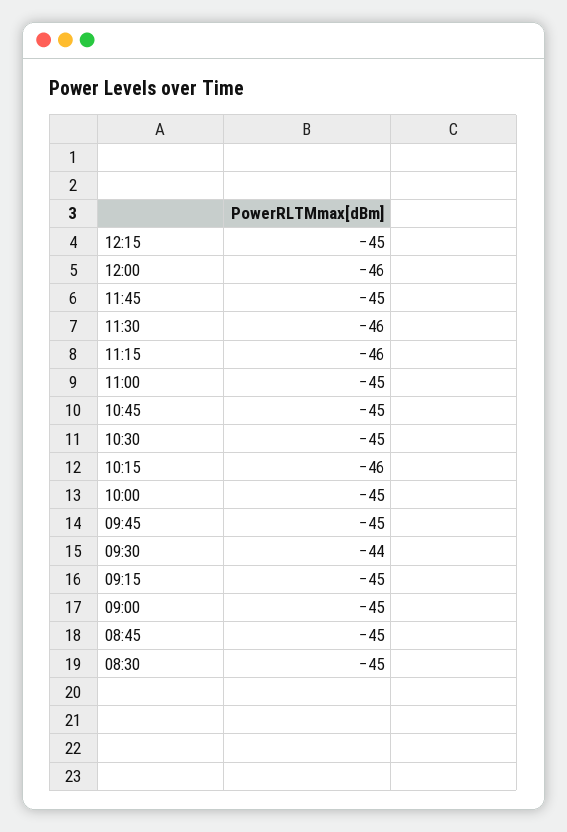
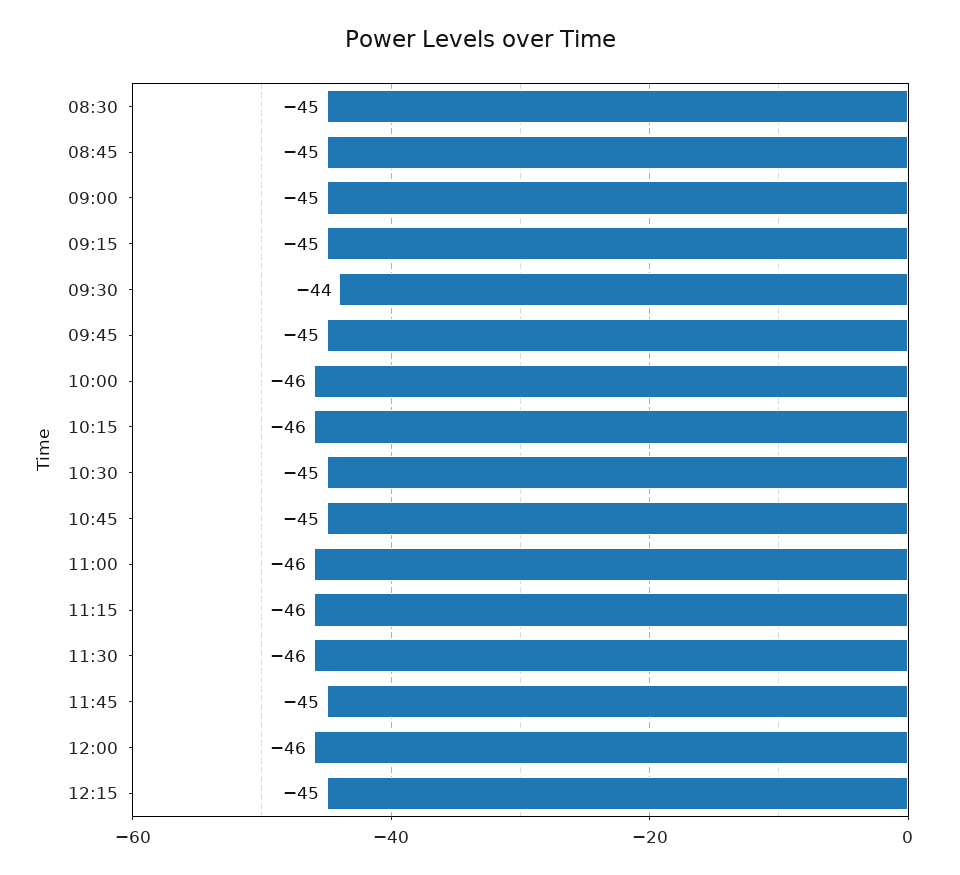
  {
    "12:15": -45,
    "12:00": -46,
    "11:45": -45,
    "11:30": -46,
    "11:15": -46,
-   "11:00": -45,
+   "11:00": -46,
    "10:45": -45,
    "10:30": -45,
    "10:15": -46,
-   "10:00": -45,
+   "10:00": -46,
    "09:45": -45,
    "09:30": -44,
    "09:15": -45,
    "09:00": -45,
    "08:45": -45,
    "08:30": -45
  }

